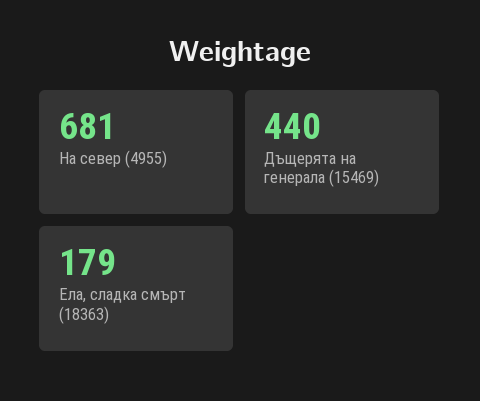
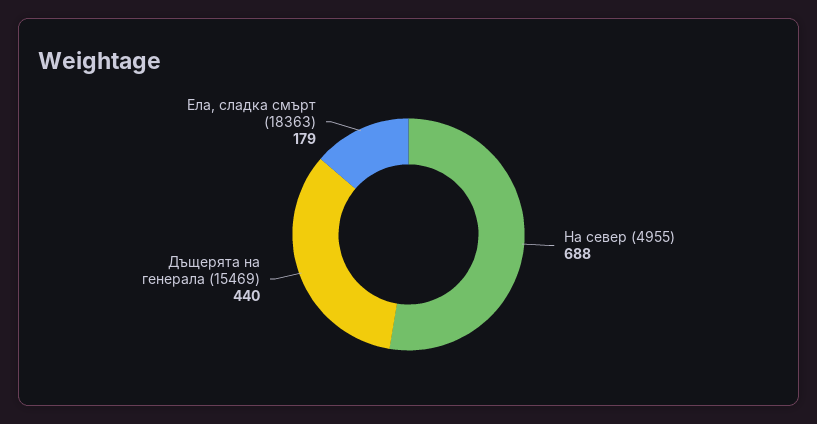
  {
-   "На север (4955)": 681,
+   "На север (4955)": 688,
    "Дъщерята на генерала (15469)": 440,
    "Ела, сладка смърт (18363)": 179
  }

